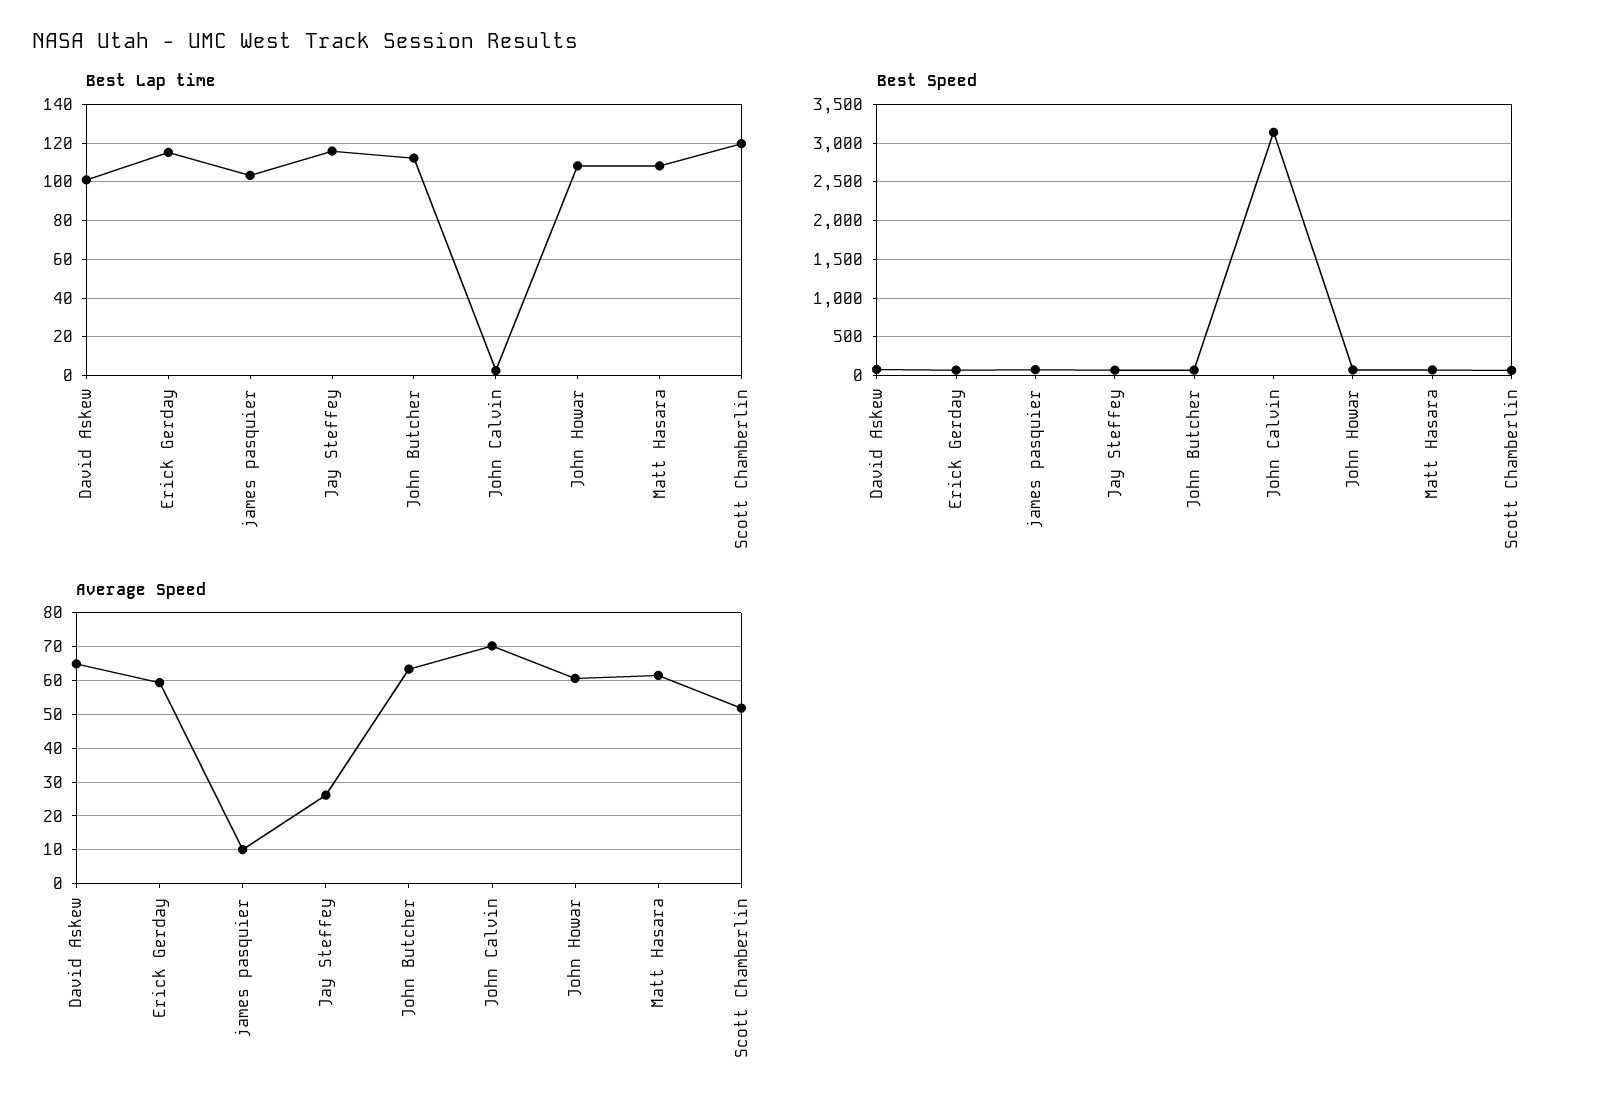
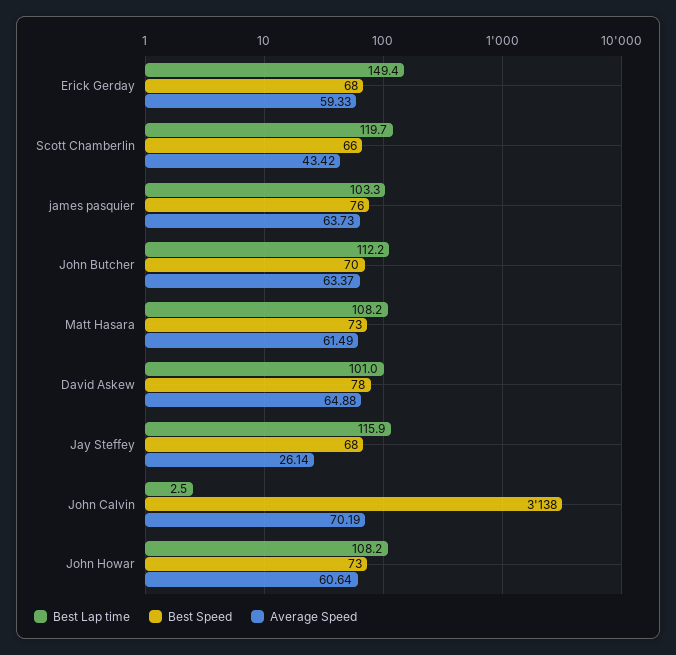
  {
    "Best Lap time": {
      "David Askew": 101,
-     "Erick Gerday": 115,
+     "Erick Gerday": 149.4,
      "james pasquier": 103.3,
      "Jay Steffey": 115.9,
      "John Butcher": 112.2,
      "John Calvin": 2.5,
      "John Howar": 108.2,
      "Matt Hasara": 108.2,
      "Scott Chamberlin": 119.7
    },
    "Best Speed": {
      "David Askew": 78,
      "Erick Gerday": 68,
      "james pasquier": 76,
      "Jay Steffey": 68,
      "John Butcher": 70,
      "John Calvin": 3138,
      "John Howar": 73,
      "Matt Hasara": 73,
      "Scott Chamberlin": 66
    },
    "Average Speed": {
      "David Askew": 64.88,
      "Erick Gerday": 59.33,
-     "james pasquier": 10,
+     "james pasquier": 63.73,
      "Jay Steffey": 26.14,
      "John Butcher": 63.37,
      "John Calvin": 70.19,
      "John Howar": 60.64,
      "Matt Hasara": 61.49,
-     "Scott Chamberlin": 52
+     "Scott Chamberlin": 43.42
    }
  }

